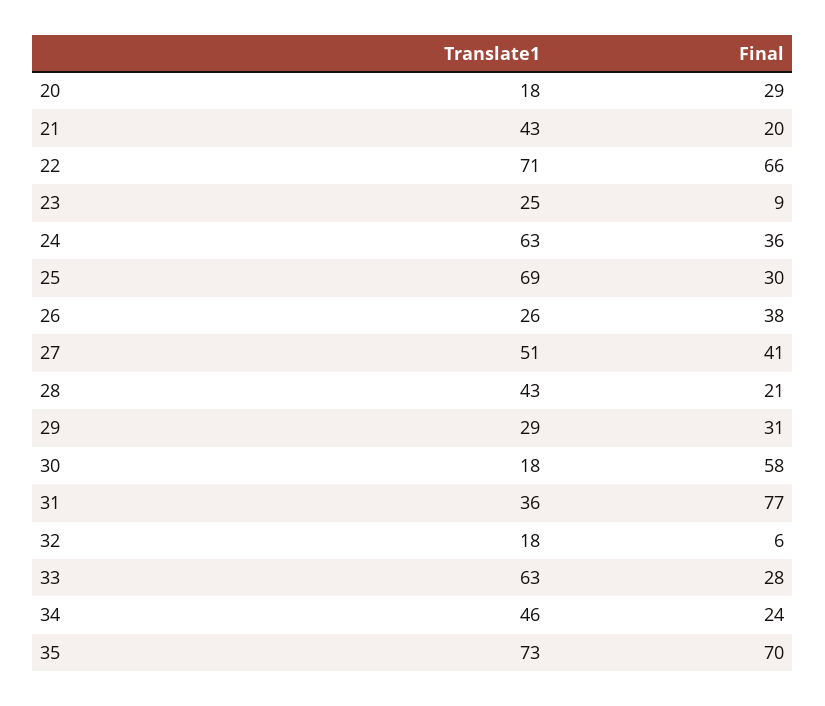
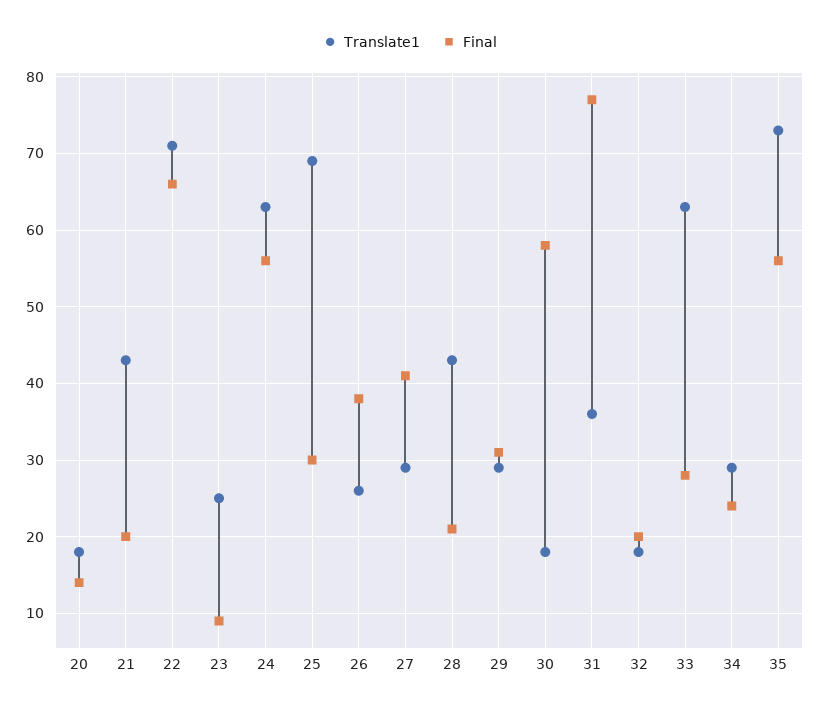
  {
    "Translate1": {
      "20": 18,
      "21": 43,
      "22": 71,
      "23": 25,
      "24": 63,
      "25": 69,
      "26": 26,
-     "27": 51,
+     "27": 29,
      "28": 43,
      "29": 29,
      "30": 18,
      "31": 36,
      "32": 18,
      "33": 63,
-     "34": 46,
+     "34": 29,
      "35": 73
    },
    "Final": {
-     "20": 29,
+     "20": 14,
      "21": 20,
      "22": 66,
      "23": 9,
-     "24": 36,
+     "24": 56,
      "25": 30,
      "26": 38,
      "27": 41,
      "28": 21,
      "29": 31,
      "30": 58,
      "31": 77,
-     "32": 6,
+     "32": 20,
      "33": 28,
      "34": 24,
-     "35": 70
+     "35": 56
    }
  }

